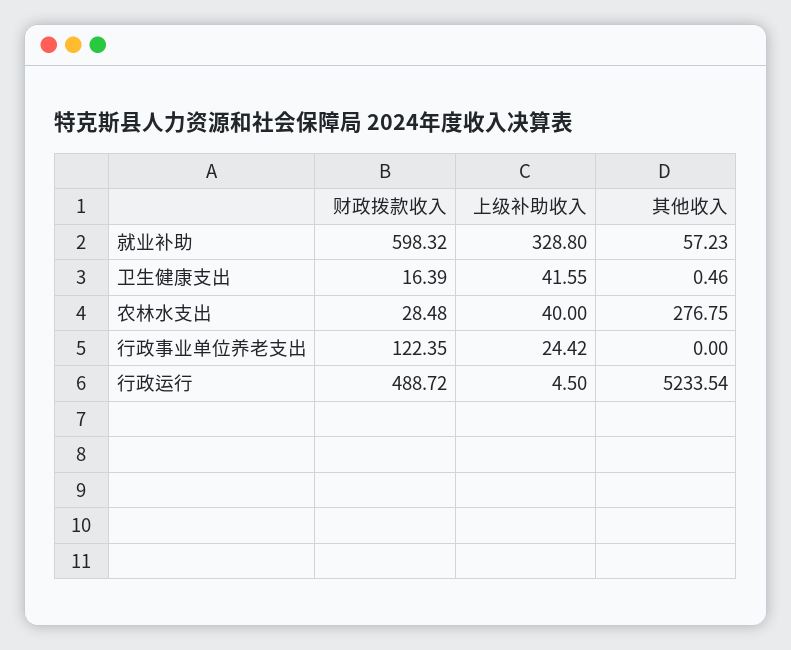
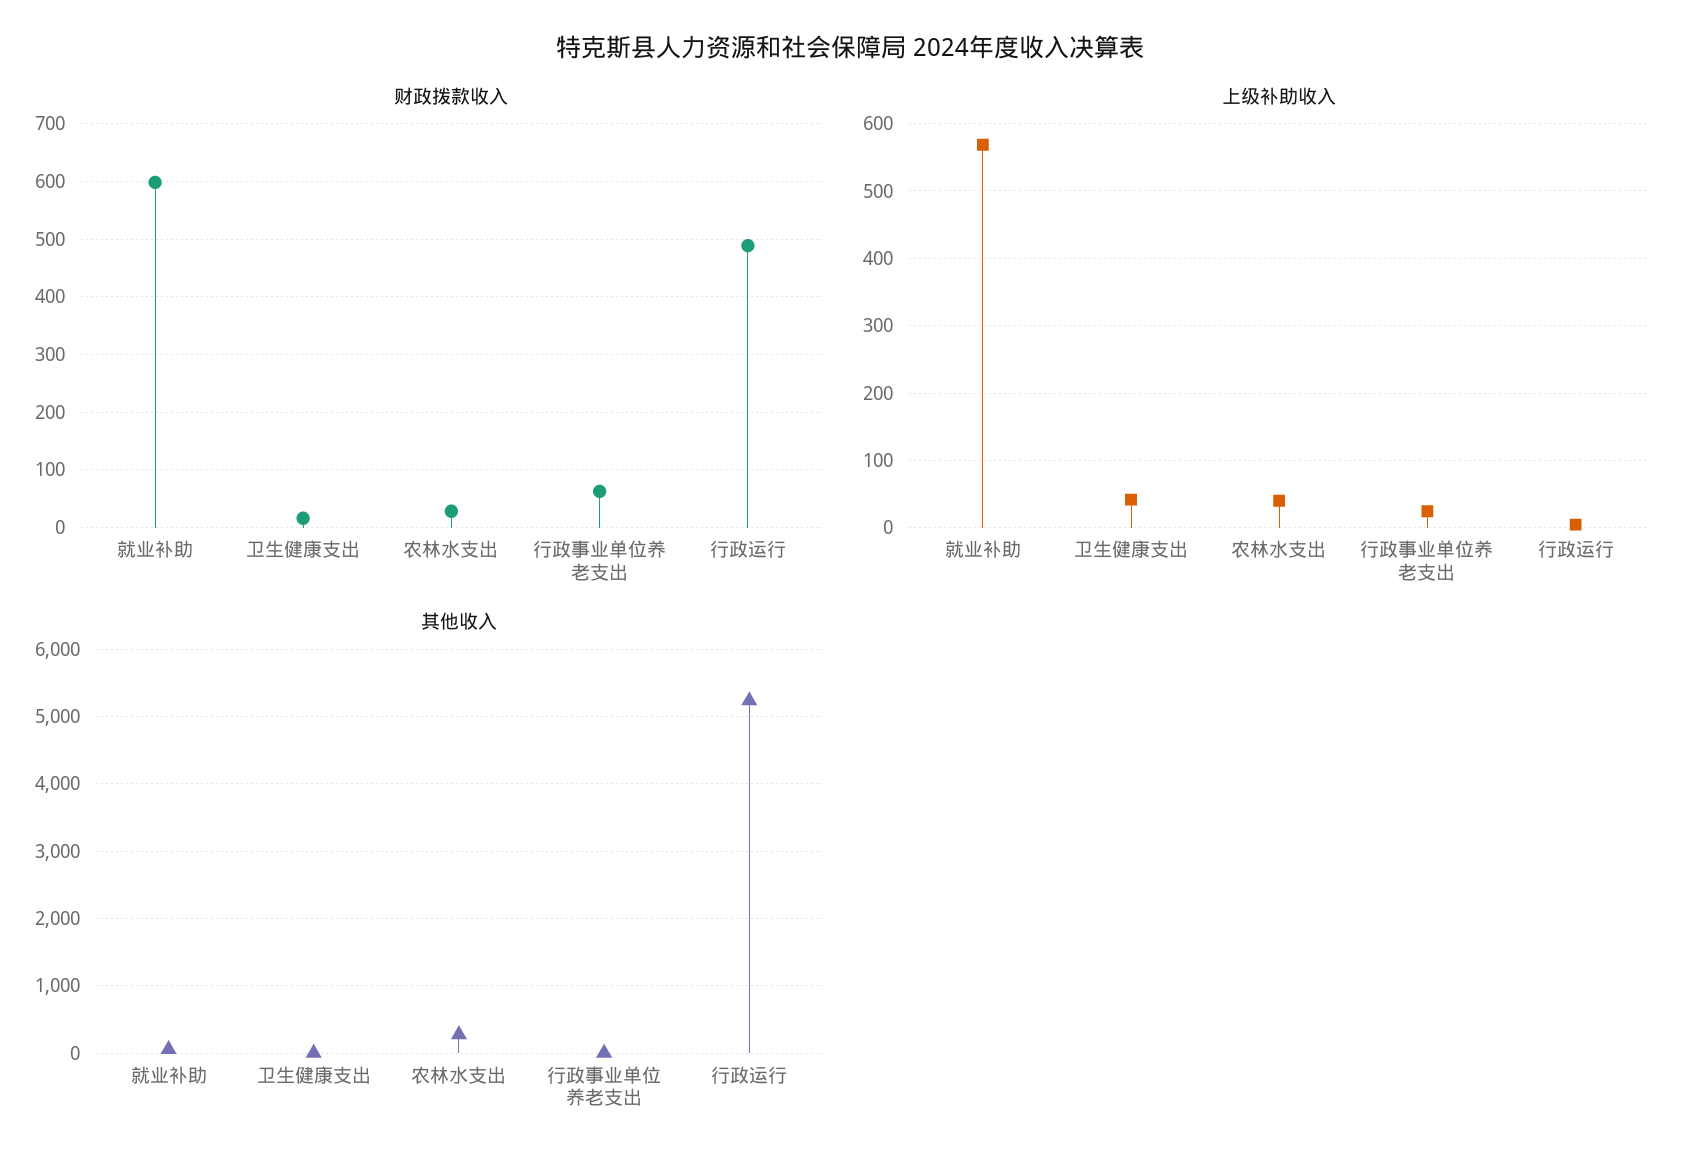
  {
    "财政拨款收入": {
      "就业补助": 598.32,
      "卫生健康支出": 16.39,
      "农林水支出": 28.48,
-     "行政事业单位养老支出": 122.35,
+     "行政事业单位养老支出": 60,
      "行政运行": 488.72
    },
    "上级补助收入": {
-     "就业补助": 328.8,
+     "就业补助": 570,
      "卫生健康支出": 41.55,
      "农林水支出": 40,
      "行政事业单位养老支出": 24.42,
      "行政运行": 4.5
    },
    "其他收入": {
      "就业补助": 57.23,
      "卫生健康支出": 0.46,
      "农林水支出": 276.75,
      "行政事业单位养老支出": 0,
      "行政运行": 5233.54
    }
  }

